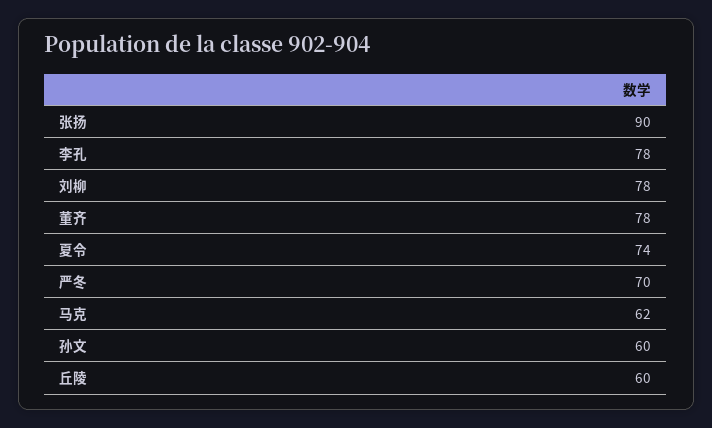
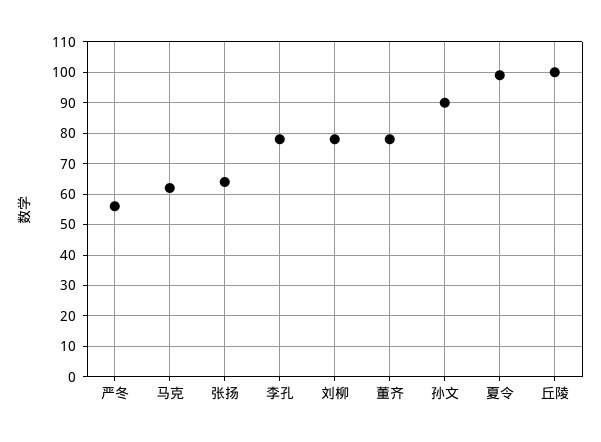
  {
-   "张扬": 90,
+   "张扬": 65,
    "李孔": 78,
    "刘柳": 78,
    "董齐": 78,
-   "夏令": 74,
+   "夏令": 100,
-   "严冬": 70,
+   "严冬": 55,
    "马克": 62,
-   "孙文": 60,
+   "孙文": 90,
-   "丘陵": 60
+   "丘陵": 100
  }

